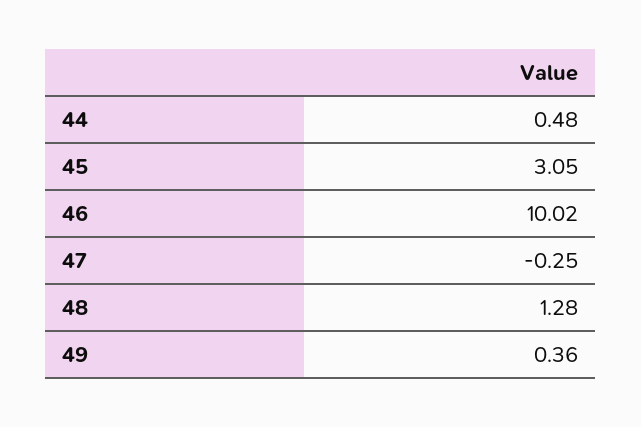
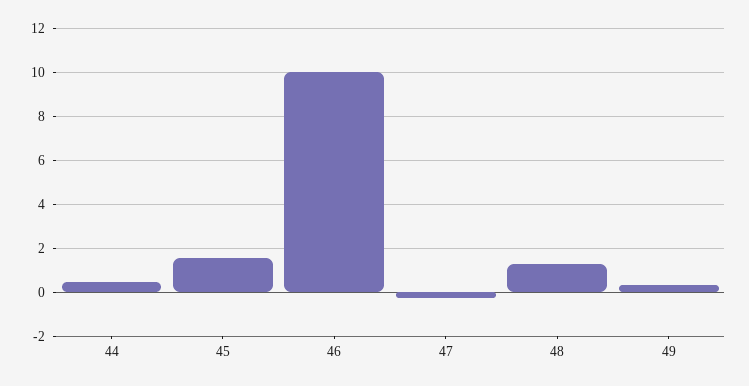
  {
    "44": 0.48,
-   "45": 3.05,
+   "45": 1.5,
    "46": 10.02,
    "47": -0.25,
    "48": 1.28,
    "49": 0.36
  }

